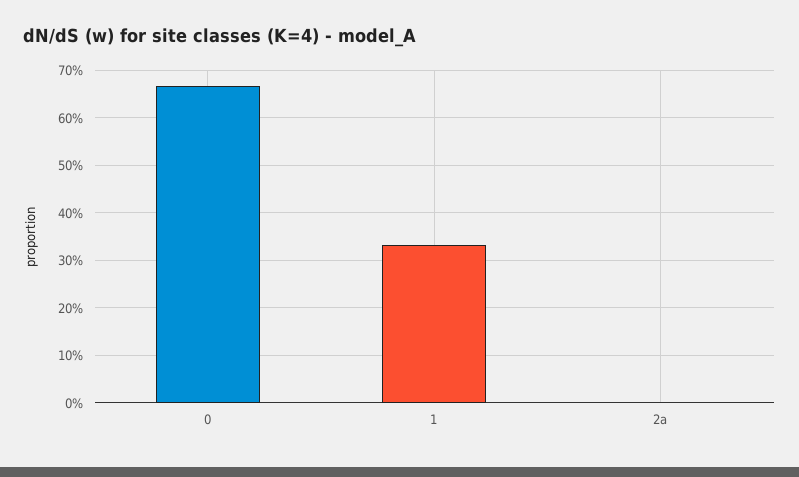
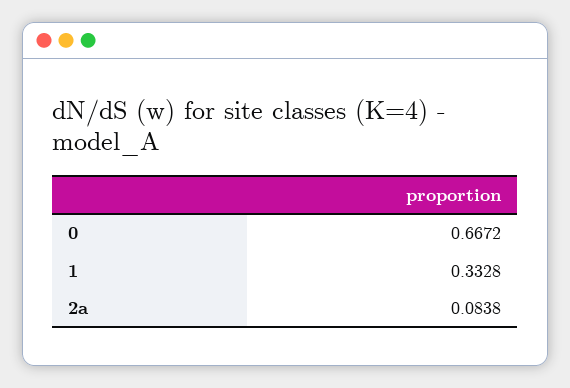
  {
    "0": 0.6672,
    "1": 0.3328,
-   "2a": 0
+   "2a": 0.0838
  }

